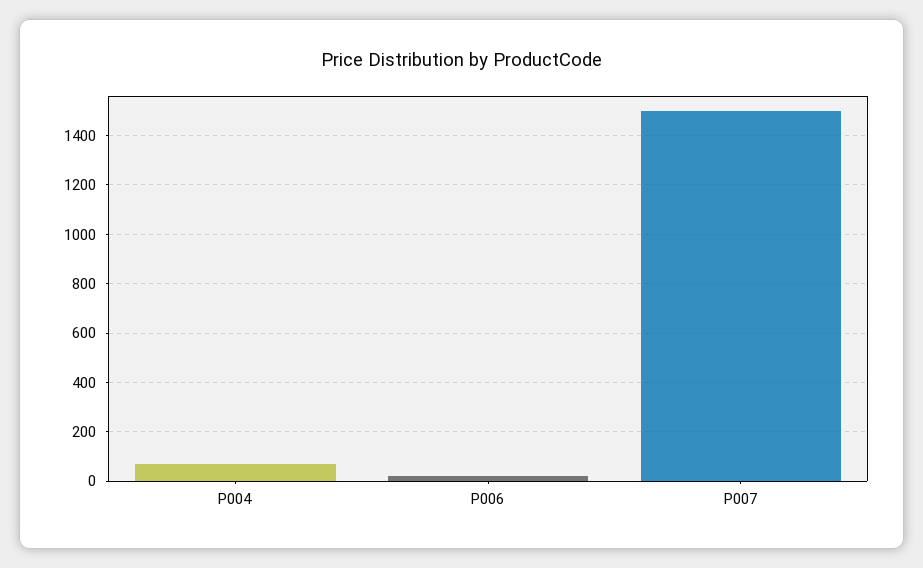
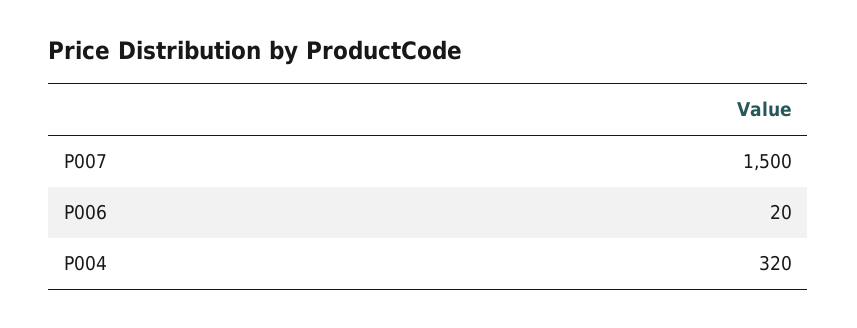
  {
-   "P004": 75,
+   "P004": 320,
    "P006": 20,
    "P007": 1500
  }

